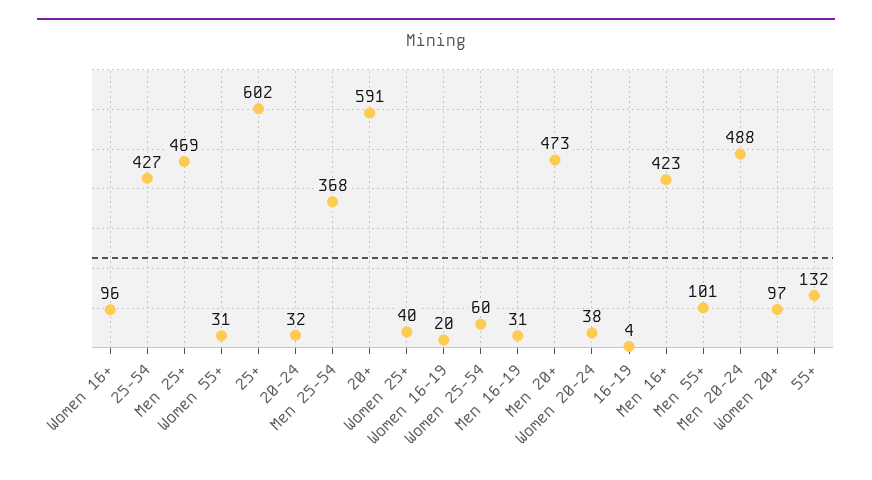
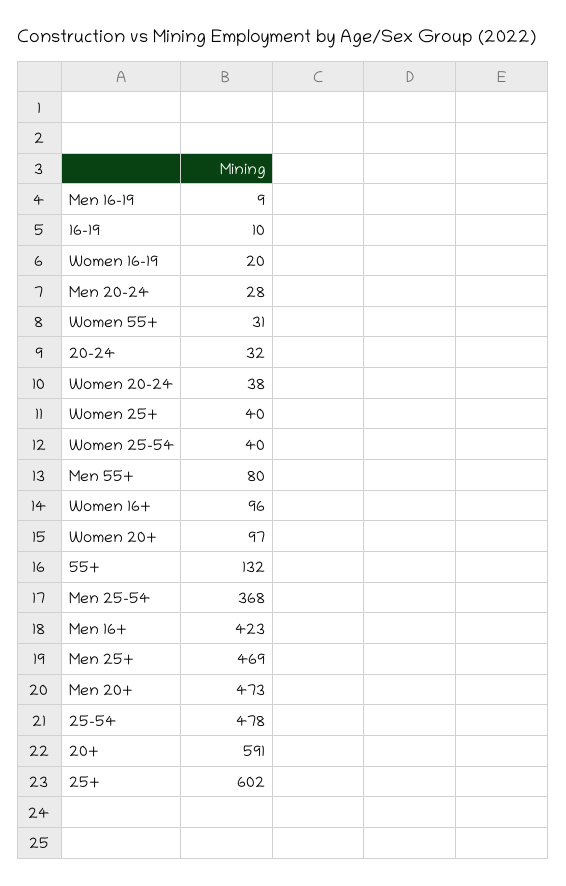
  {
    "Women 16+": 96,
-   "25-54": 427,
+   "25-54": 478,
    "Men 25+": 469,
    "Women 55+": 31,
    "25+": 602,
    "20-24": 32,
    "Men 25-54": 368,
    "20+": 591,
    "Women 25+": 40,
    "Women 16-19": 20,
-   "Women 25-54": 60,
+   "Women 25-54": 40,
-   "Men 16-19": 31,
+   "Men 16-19": 9,
    "Men 20+": 473,
    "Women 20-24": 38,
-   "16-19": 4,
+   "16-19": 10,
    "Men 16+": 423,
-   "Men 55+": 101,
+   "Men 55+": 80,
-   "Men 20-24": 488,
+   "Men 20-24": 28,
    "Women 20+": 97,
    "55+": 132
  }

